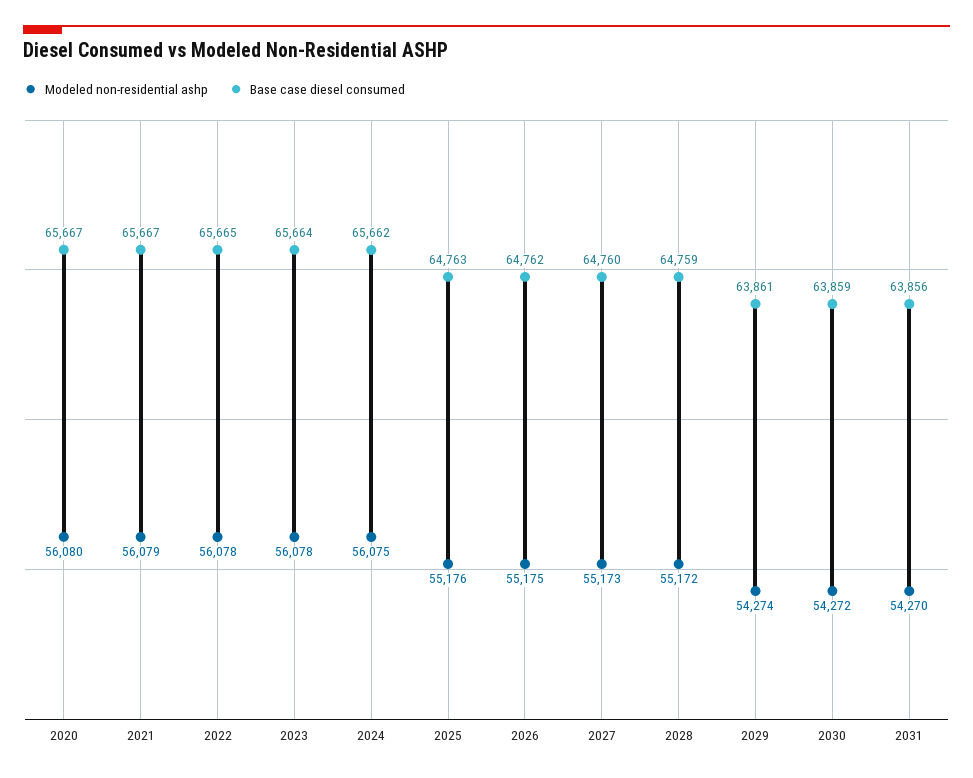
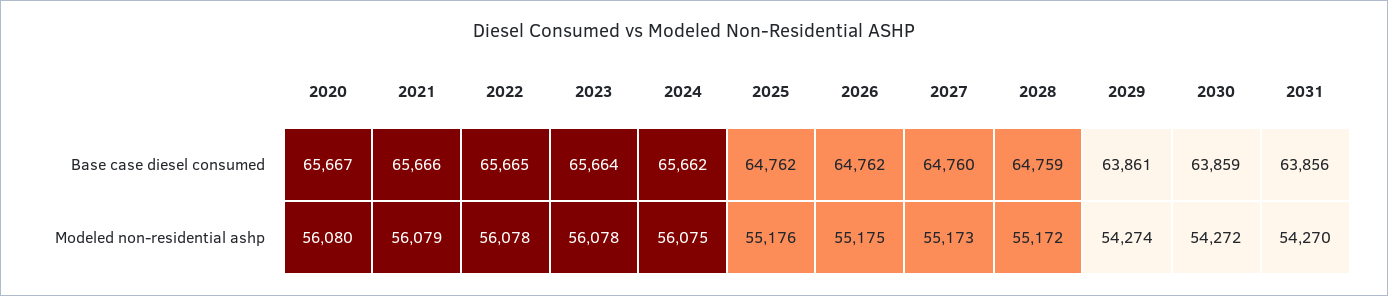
  {
    "Modeled non-residential ashp": {
      "2020": 56080,
      "2021": 56079,
      "2022": 56078,
      "2023": 56078,
      "2024": 56075,
      "2025": 55176,
      "2026": 55175,
      "2027": 55173,
      "2028": 55172,
      "2029": 54274,
      "2030": 54272,
      "2031": 54270
    },
    "Base case diesel consumed": {
      "2020": 65667,
-     "2021": 65667,
+     "2021": 65666,
      "2022": 65665,
      "2023": 65664,
      "2024": 65662,
-     "2025": 64763,
+     "2025": 64762,
      "2026": 64762,
      "2027": 64760,
      "2028": 64759,
      "2029": 63861,
      "2030": 63859,
      "2031": 63856
    }
  }

